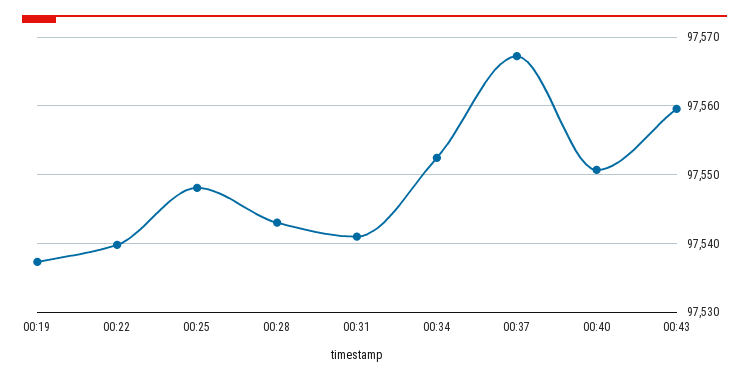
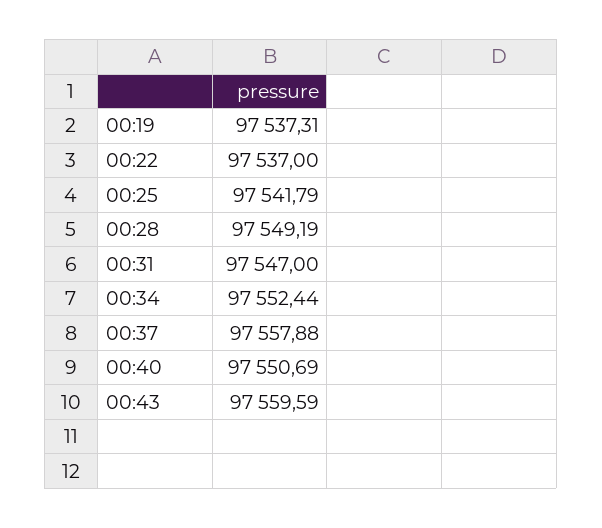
  {
    "00:19": 97537.31,
-   "00:22": 97540,
+   "00:22": 97537,
-   "00:25": 97548,
+   "00:25": 97541.79,
-   "00:28": 97543,
+   "00:28": 97549.19,
-   "00:31": 97541,
+   "00:31": 97547,
    "00:34": 97552.44,
-   "00:37": 97567,
+   "00:37": 97557.88,
    "00:40": 97550.69,
    "00:43": 97559.59
  }

